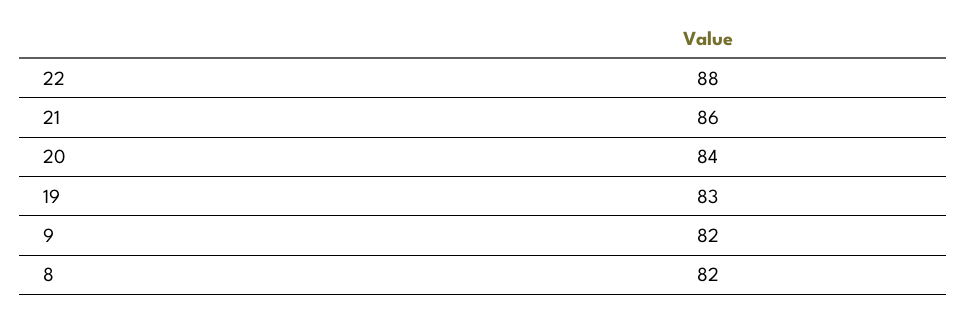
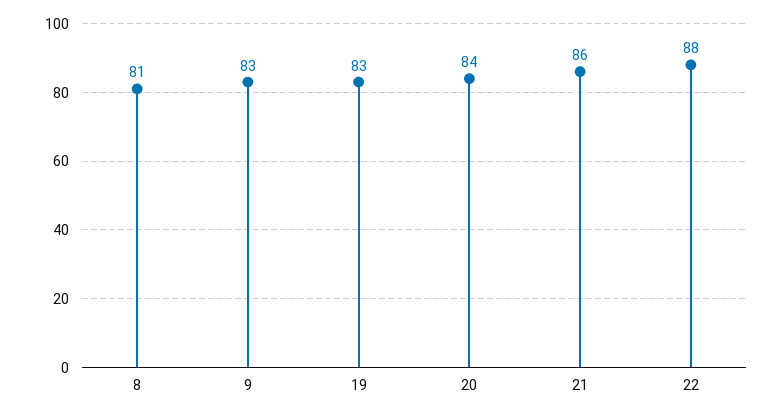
  {
    "22": 88,
    "21": 86,
    "20": 84,
    "19": 83,
-   "9": 82,
+   "9": 83,
-   "8": 82
+   "8": 81
  }

